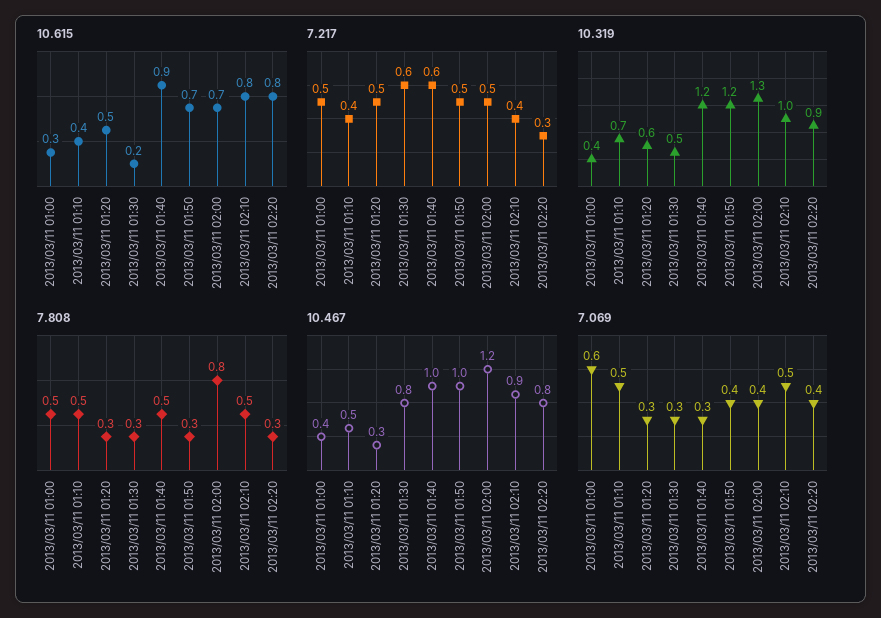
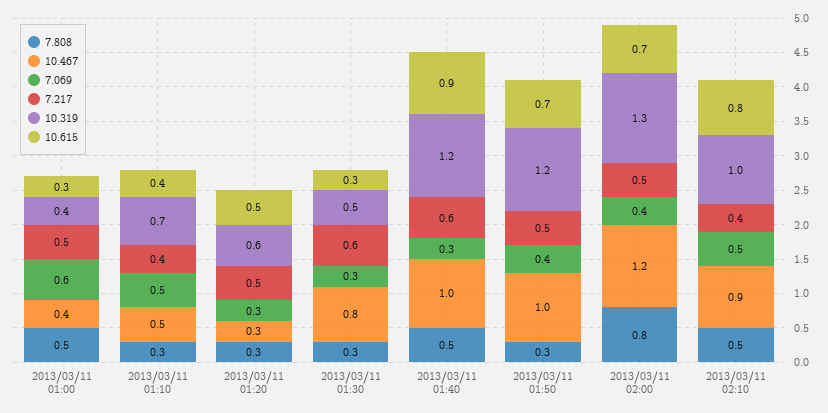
  {
    "10.615": {
      "2013/03/11 01:00": 0.3,
      "2013/03/11 01:10": 0.4,
      "2013/03/11 01:20": 0.5,
-     "2013/03/11 01:30": 0.2,
+     "2013/03/11 01:30": 0.3,
      "2013/03/11 01:40": 0.9,
      "2013/03/11 01:50": 0.7,
      "2013/03/11 02:00": 0.7,
-     "2013/03/11 02:10": 0.8,
+     "2013/03/11 02:10": 0.8
-     "2013/03/11 02:20": 0.8
    },
    "7.217": {
      "2013/03/11 01:00": 0.5,
      "2013/03/11 01:10": 0.4,
      "2013/03/11 01:20": 0.5,
      "2013/03/11 01:30": 0.6,
      "2013/03/11 01:40": 0.6,
      "2013/03/11 01:50": 0.5,
      "2013/03/11 02:00": 0.5,
-     "2013/03/11 02:10": 0.4,
+     "2013/03/11 02:10": 0.4
-     "2013/03/11 02:20": 0.3
    },
    "10.319": {
      "2013/03/11 01:00": 0.4,
      "2013/03/11 01:10": 0.7,
      "2013/03/11 01:20": 0.6,
      "2013/03/11 01:30": 0.5,
      "2013/03/11 01:40": 1.2,
      "2013/03/11 01:50": 1.2,
      "2013/03/11 02:00": 1.3,
-     "2013/03/11 02:10": 1,
+     "2013/03/11 02:10": 1
-     "2013/03/11 02:20": 0.9
    },
    "7.808": {
      "2013/03/11 01:00": 0.5,
-     "2013/03/11 01:10": 0.5,
+     "2013/03/11 01:10": 0.3,
      "2013/03/11 01:20": 0.3,
      "2013/03/11 01:30": 0.3,
      "2013/03/11 01:40": 0.5,
      "2013/03/11 01:50": 0.3,
      "2013/03/11 02:00": 0.8,
-     "2013/03/11 02:10": 0.5,
+     "2013/03/11 02:10": 0.5
-     "2013/03/11 02:20": 0.3
    },
    "10.467": {
      "2013/03/11 01:00": 0.4,
      "2013/03/11 01:10": 0.5,
      "2013/03/11 01:20": 0.3,
      "2013/03/11 01:30": 0.8,
      "2013/03/11 01:40": 1,
      "2013/03/11 01:50": 1,
      "2013/03/11 02:00": 1.2,
-     "2013/03/11 02:10": 0.9,
+     "2013/03/11 02:10": 0.9
-     "2013/03/11 02:20": 0.8
    },
    "7.069": {
      "2013/03/11 01:00": 0.6,
      "2013/03/11 01:10": 0.5,
      "2013/03/11 01:20": 0.3,
      "2013/03/11 01:30": 0.3,
      "2013/03/11 01:40": 0.3,
      "2013/03/11 01:50": 0.4,
      "2013/03/11 02:00": 0.4,
-     "2013/03/11 02:10": 0.5,
+     "2013/03/11 02:10": 0.5
-     "2013/03/11 02:20": 0.4
    }
  }

